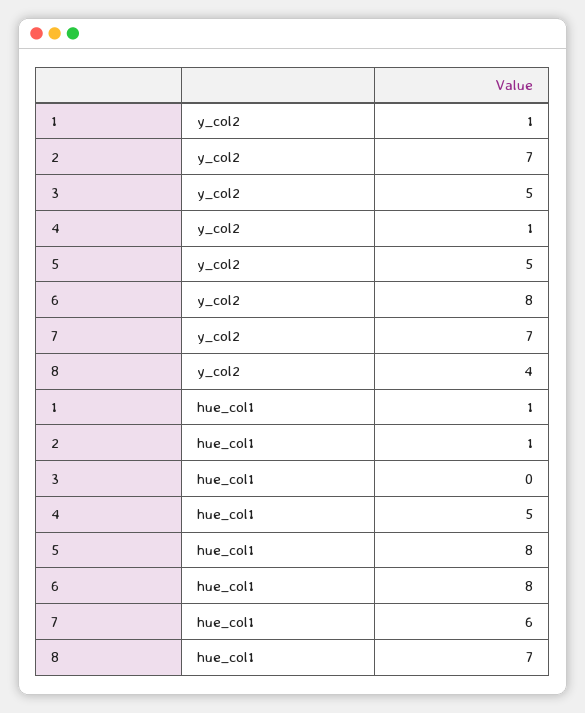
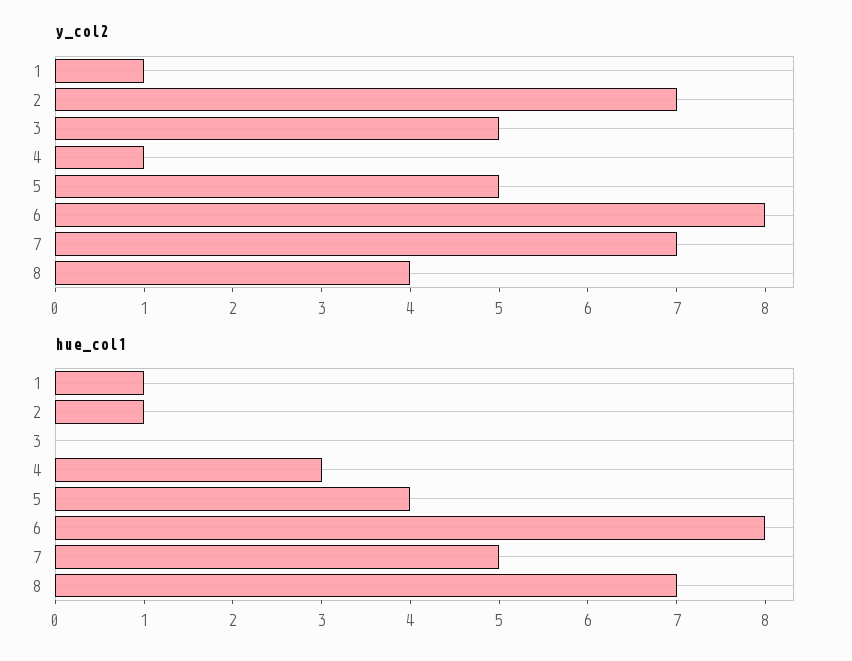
  {
    "y_col2": {
      "1": 1,
      "2": 7,
      "3": 5,
      "4": 1,
      "5": 5,
      "6": 8,
      "7": 7,
      "8": 4
    },
    "hue_col1": {
      "1": 1,
      "2": 1,
      "3": 0,
-     "4": 5,
+     "4": 3,
-     "5": 8,
+     "5": 4,
      "6": 8,
-     "7": 6,
+     "7": 5,
      "8": 7
    }
  }

